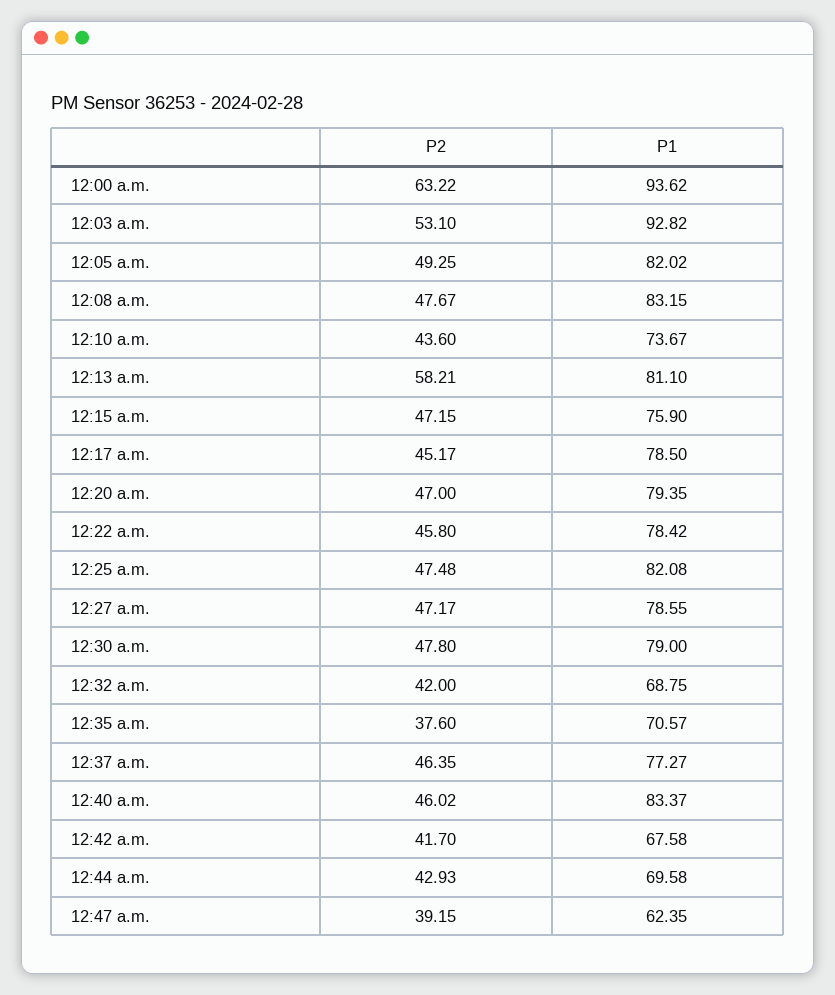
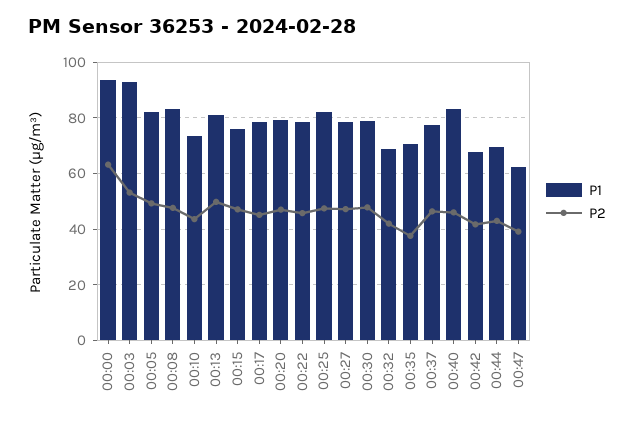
  {
    "P2": {
      "12:00 a.m.": 63.22,
      "12:03 a.m.": 53.1,
      "12:05 a.m.": 49.25,
      "12:08 a.m.": 47.67,
      "12:10 a.m.": 43.6,
-     "12:13 a.m.": 58.21,
+     "12:13 a.m.": 50,
      "12:15 a.m.": 47.15,
      "12:17 a.m.": 45.17,
      "12:20 a.m.": 47,
      "12:22 a.m.": 45.8,
      "12:25 a.m.": 47.48,
      "12:27 a.m.": 47.17,
      "12:30 a.m.": 47.8,
      "12:32 a.m.": 42,
      "12:35 a.m.": 37.6,
      "12:37 a.m.": 46.35,
      "12:40 a.m.": 46.02,
      "12:42 a.m.": 41.7,
      "12:44 a.m.": 42.93,
      "12:47 a.m.": 39.15
    },
    "P1": {
      "12:00 a.m.": 93.62,
      "12:03 a.m.": 92.82,
      "12:05 a.m.": 82.02,
      "12:08 a.m.": 83.15,
      "12:10 a.m.": 73.67,
      "12:13 a.m.": 81.1,
      "12:15 a.m.": 75.9,
      "12:17 a.m.": 78.5,
      "12:20 a.m.": 79.35,
      "12:22 a.m.": 78.42,
      "12:25 a.m.": 82.08,
      "12:27 a.m.": 78.55,
      "12:30 a.m.": 79,
      "12:32 a.m.": 68.75,
      "12:35 a.m.": 70.57,
      "12:37 a.m.": 77.27,
      "12:40 a.m.": 83.37,
      "12:42 a.m.": 67.58,
      "12:44 a.m.": 69.58,
      "12:47 a.m.": 62.35
    }
  }

